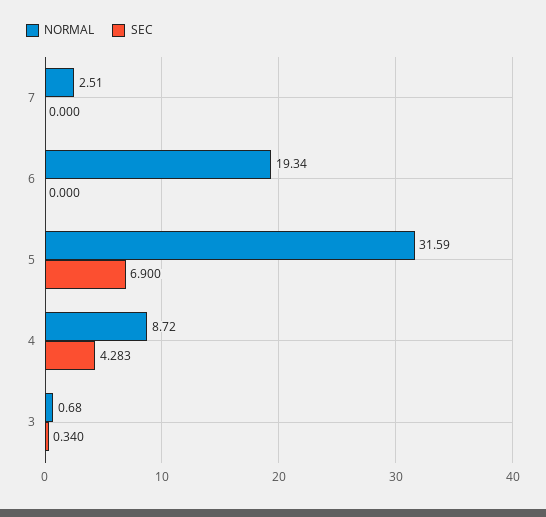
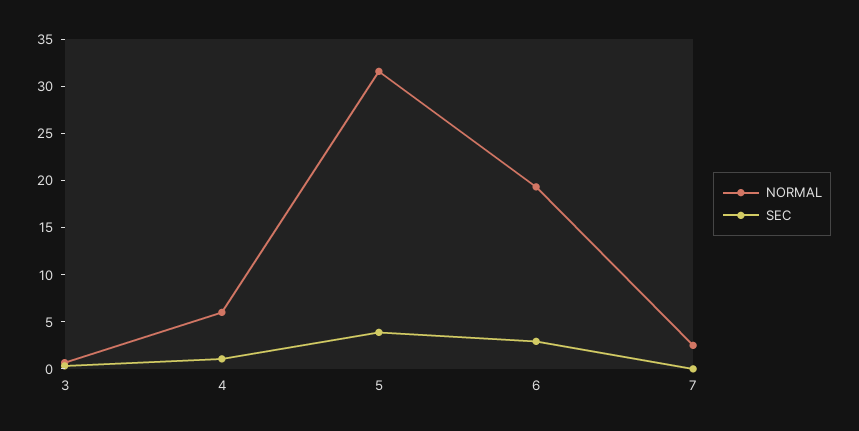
  {
    "NORMAL": {
      "7": 2.51,
      "6": 19.34,
      "5": 31.59,
-     "4": 8.72,
+     "4": 6,
      "3": 0.68
    },
    "SEC": {
      "7": 0,
-     "6": 0,
+     "6": 3,
-     "5": 6.9,
+     "5": 4,
-     "4": 4.283,
+     "4": 1,
      "3": 0.34
    }
  }

